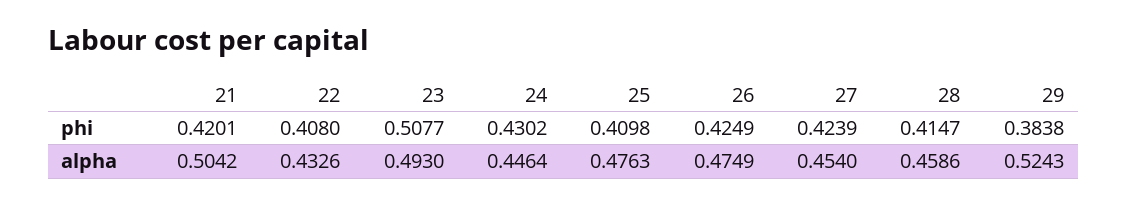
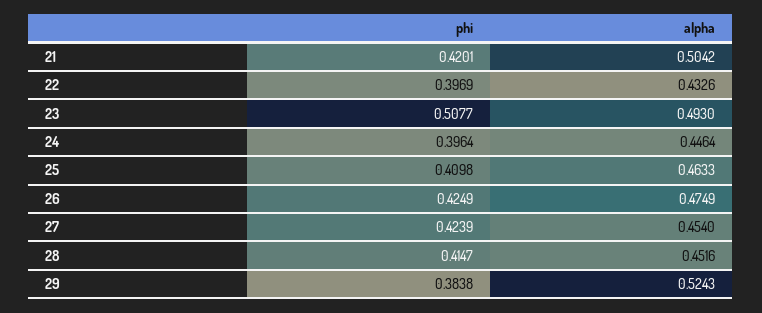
  {
    "21": {
      "phi": 0.4201,
      "alpha": 0.5042
    },
    "22": {
-     "phi": 0.408,
+     "phi": 0.3969,
      "alpha": 0.4326
    },
    "23": {
      "phi": 0.5077,
      "alpha": 0.493
    },
    "24": {
-     "phi": 0.4302,
+     "phi": 0.3964,
      "alpha": 0.4464
    },
    "25": {
      "phi": 0.4098,
-     "alpha": 0.4763
+     "alpha": 0.4633
    },
    "26": {
      "phi": 0.4249,
      "alpha": 0.4749
    },
    "27": {
      "phi": 0.4239,
      "alpha": 0.454
    },
    "28": {
      "phi": 0.4147,
-     "alpha": 0.4586
+     "alpha": 0.4516
    },
    "29": {
      "phi": 0.3838,
      "alpha": 0.5243
    }
  }

